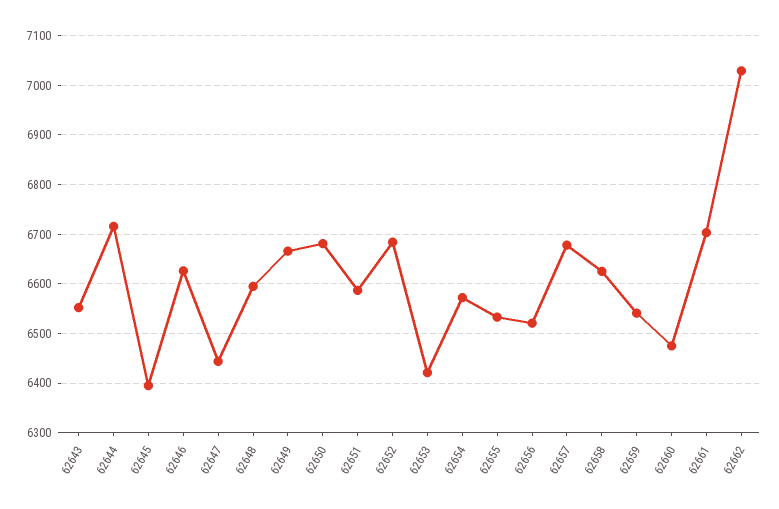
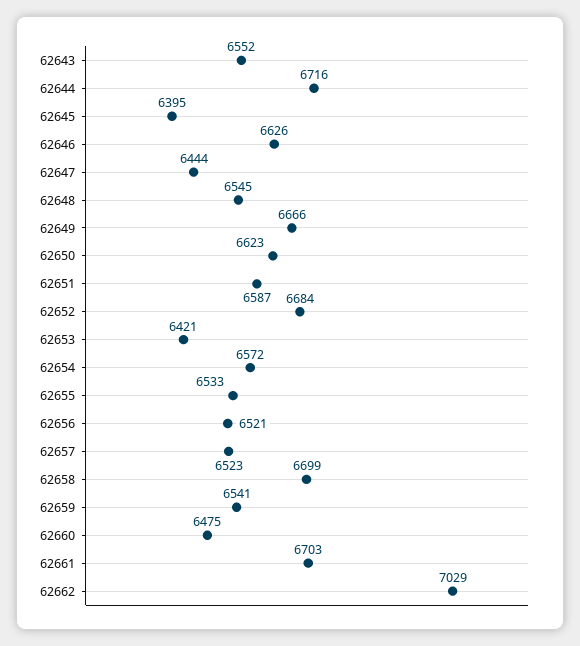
  {
    "62643": 6552,
    "62644": 6716,
    "62645": 6395,
    "62646": 6626,
    "62647": 6444,
-   "62648": 6600,
+   "62648": 6545,
    "62649": 6666,
-   "62650": 6680,
+   "62650": 6623,
    "62651": 6587,
    "62652": 6684,
    "62653": 6421,
    "62654": 6572,
    "62655": 6533,
    "62656": 6521,
-   "62657": 6680,
+   "62657": 6523,
-   "62658": 6620,
+   "62658": 6699,
    "62659": 6541,
    "62660": 6475,
    "62661": 6703,
    "62662": 7029
  }

